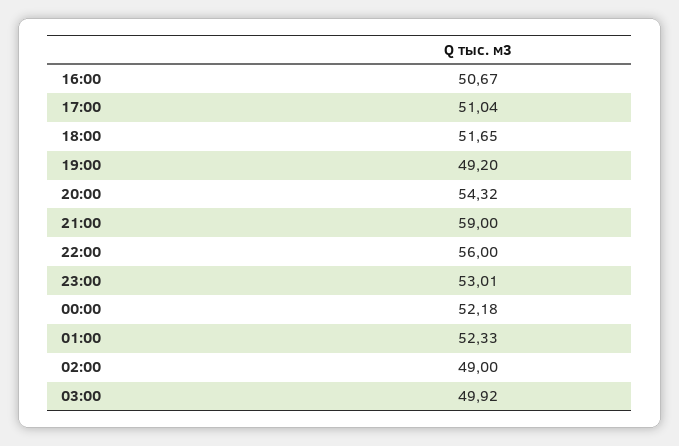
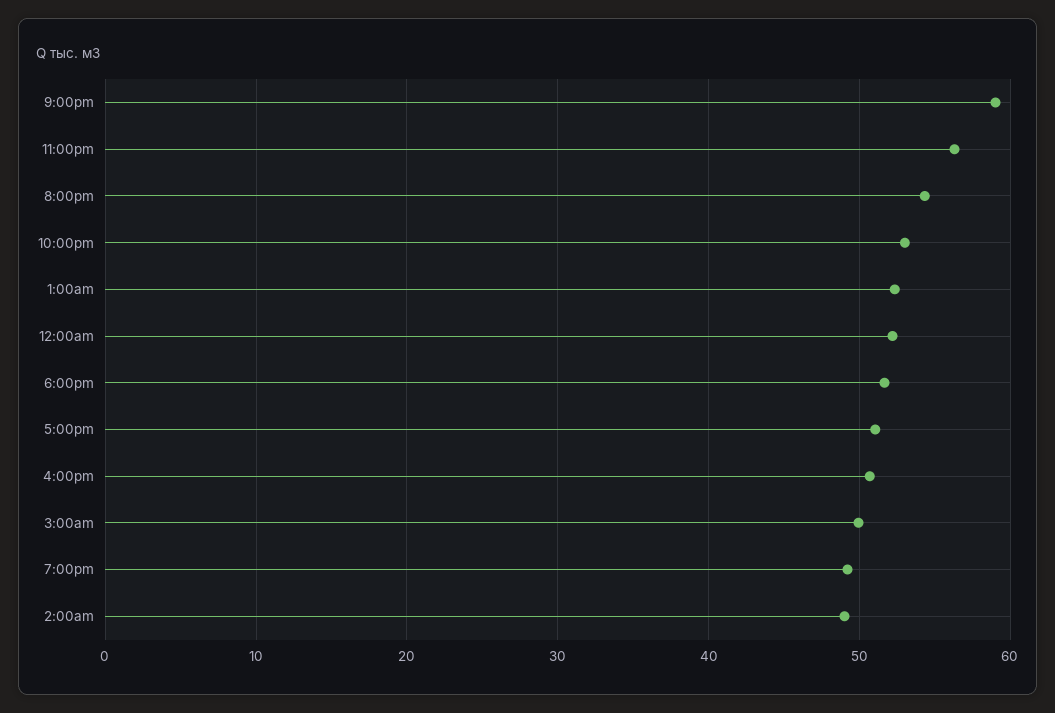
  {
    "16:00": 50.67,
    "17:00": 51.04,
    "18:00": 51.65,
    "19:00": 49.2,
    "20:00": 54.32,
    "21:00": 59,
-   "22:00": 56,
+   "22:00": 53,
-   "23:00": 53.01,
+   "23:00": 56,
    "00:00": 52.18,
    "01:00": 52.33,
    "02:00": 49,
    "03:00": 49.92
  }

